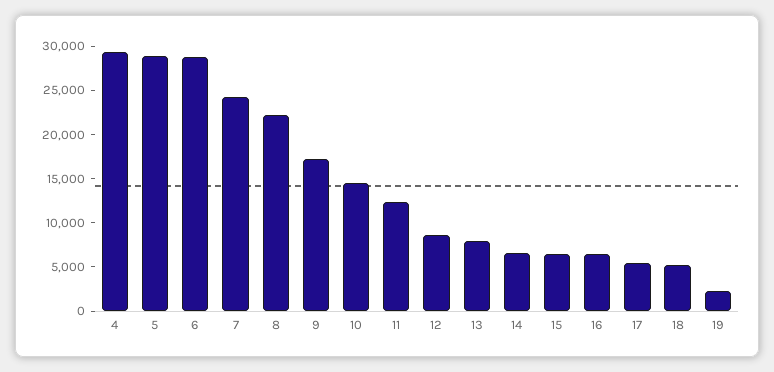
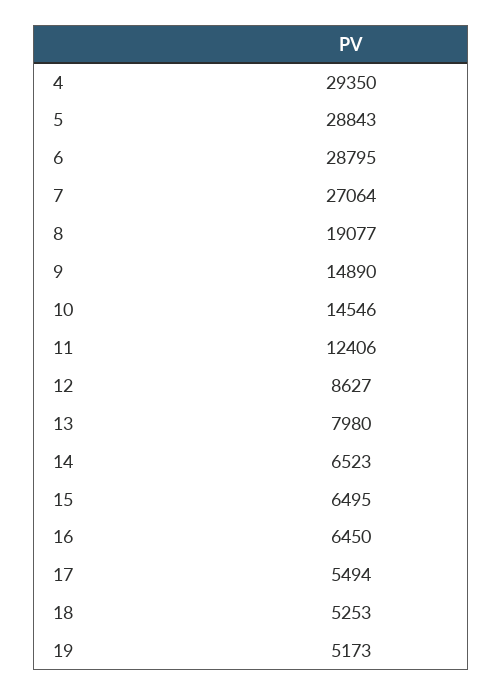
  {
    "4": 29350,
    "5": 28843,
    "6": 28795,
-   "7": 24000,
+   "7": 27064,
-   "8": 22000,
+   "8": 19077,
-   "9": 17000,
+   "9": 14890,
    "10": 14546,
    "11": 12406,
    "12": 8627,
    "13": 7980,
    "14": 6523,
    "15": 6495,
    "16": 6450,
    "17": 5494,
    "18": 5253,
-   "19": 2000
+   "19": 5173
  }

